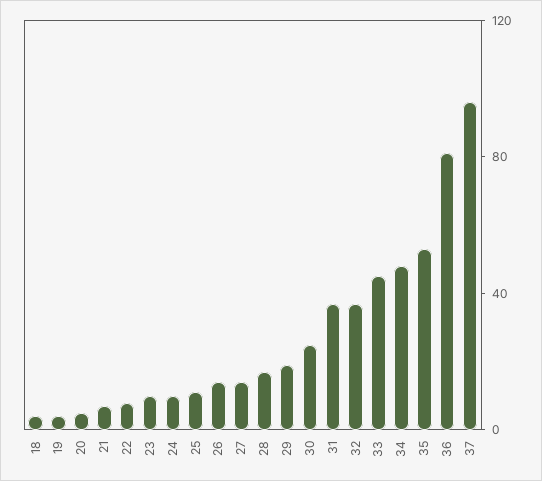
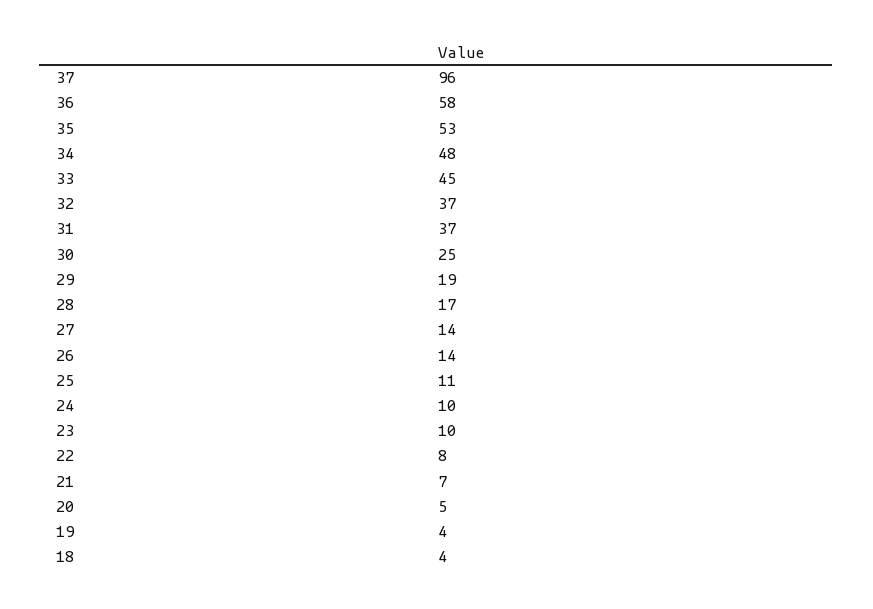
  {
    "18": 4,
    "19": 4,
    "20": 5,
    "21": 7,
    "22": 8,
    "23": 10,
    "24": 10,
    "25": 11,
    "26": 14,
    "27": 14,
    "28": 17,
    "29": 19,
    "30": 25,
    "31": 37,
    "32": 37,
    "33": 45,
    "34": 48,
    "35": 53,
-   "36": 80,
+   "36": 58,
    "37": 96
  }

